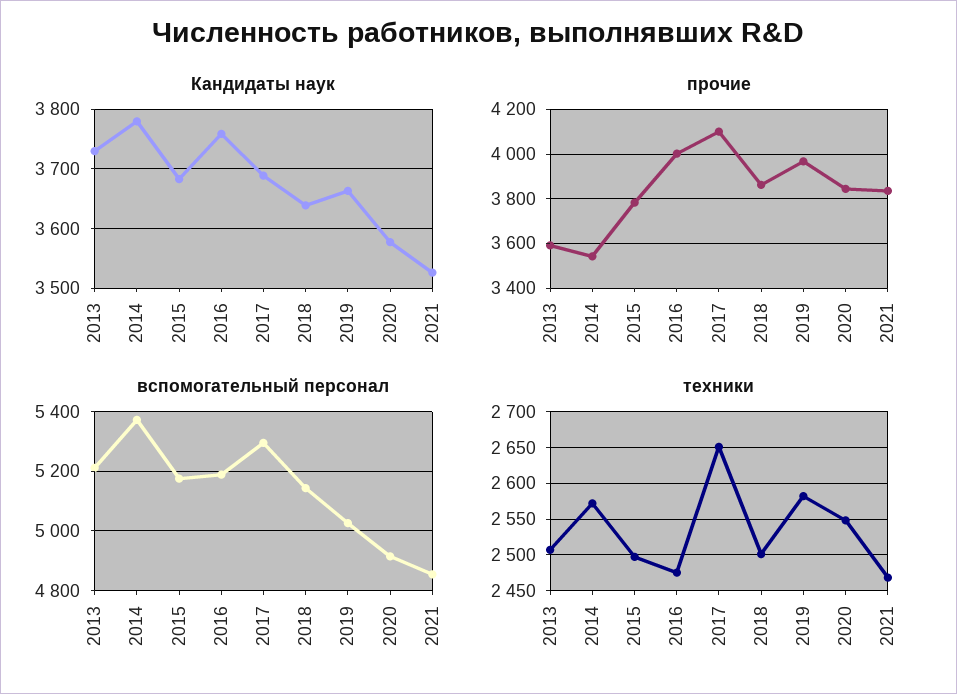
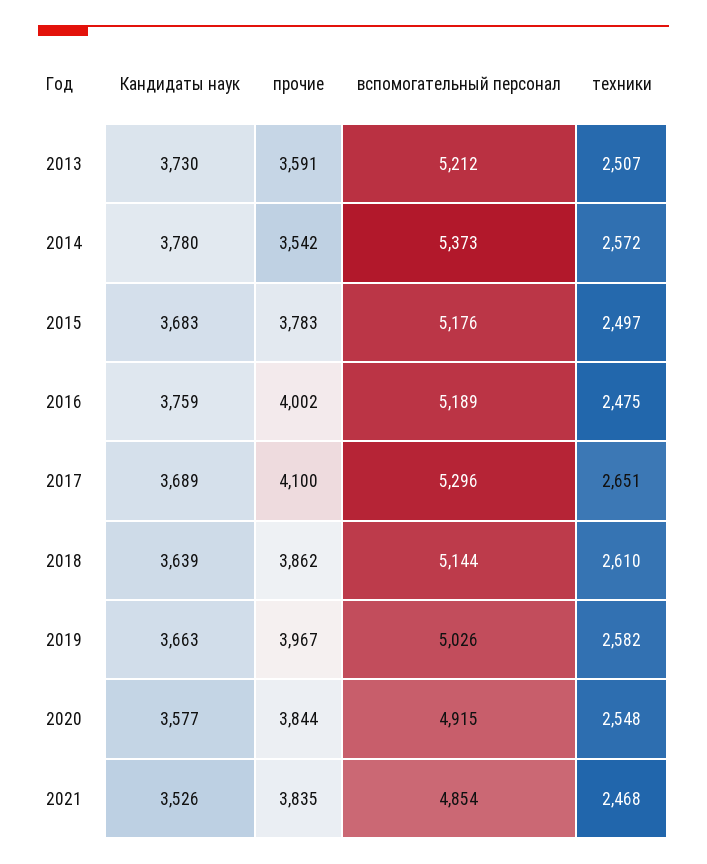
  {
    "Кандидаты наук": {
      "2013": 3730,
      "2014": 3780,
      "2015": 3683,
      "2016": 3759,
      "2017": 3689,
      "2018": 3639,
      "2019": 3663,
      "2020": 3577,
      "2021": 3526
    },
    "прочие": {
      "2013": 3591,
      "2014": 3542,
      "2015": 3783,
      "2016": 4002,
      "2017": 4100,
      "2018": 3862,
      "2019": 3967,
      "2020": 3844,
      "2021": 3835
    },
    "вспомогательный персонал": {
      "2013": 5212,
      "2014": 5373,
      "2015": 5176,
      "2016": 5189,
      "2017": 5296,
      "2018": 5144,
      "2019": 5026,
      "2020": 4915,
      "2021": 4854
    },
    "техники": {
      "2013": 2507,
      "2014": 2572,
      "2015": 2497,
      "2016": 2475,
      "2017": 2651,
-     "2018": 2500,
+     "2018": 2610,
      "2019": 2582,
      "2020": 2548,
      "2021": 2468
    }
  }

